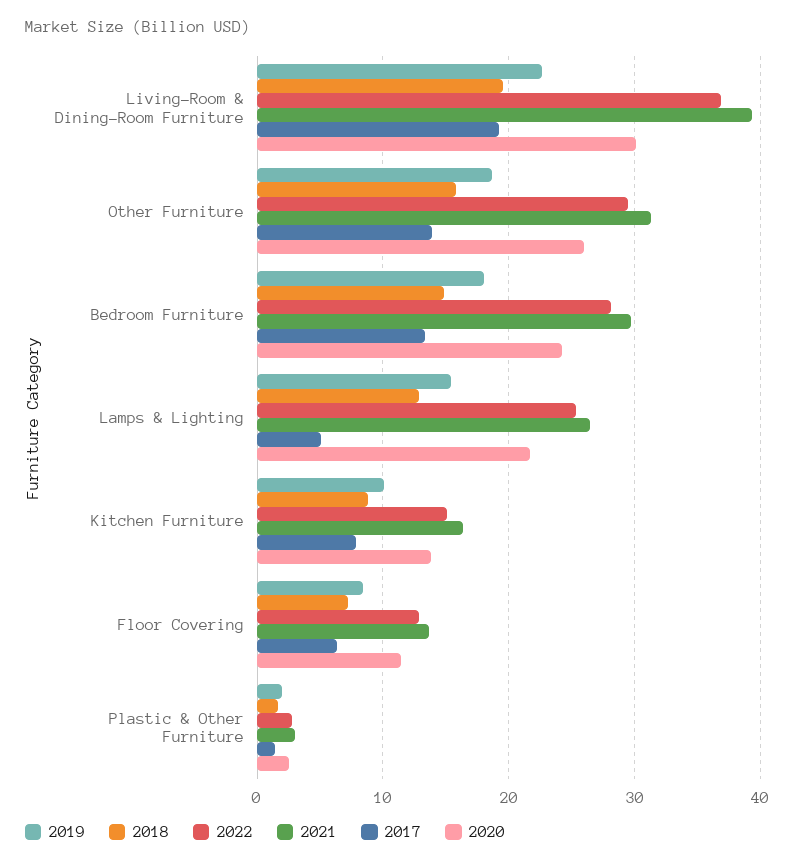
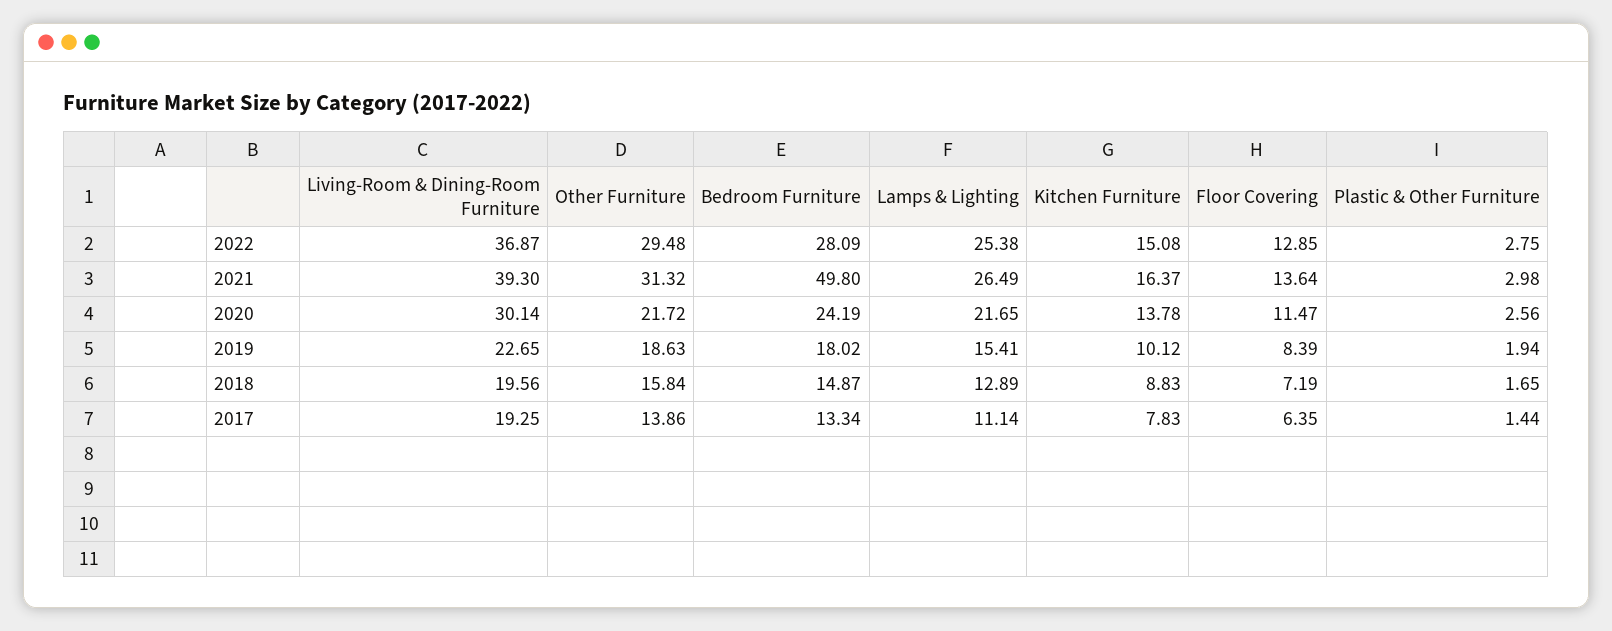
  {
    "2019": {
      "Living-Room & Dining-Room Furniture": 22.65,
      "Other Furniture": 18.63,
      "Bedroom Furniture": 18.02,
      "Lamps & Lighting": 15.41,
      "Kitchen Furniture": 10.12,
      "Floor Covering": 8.39,
      "Plastic & Other Furniture": 1.94
    },
    "2018": {
      "Living-Room & Dining-Room Furniture": 19.56,
      "Other Furniture": 15.84,
      "Bedroom Furniture": 14.87,
      "Lamps & Lighting": 12.89,
      "Kitchen Furniture": 8.83,
      "Floor Covering": 7.19,
      "Plastic & Other Furniture": 1.65
    },
    "2022": {
      "Living-Room & Dining-Room Furniture": 36.87,
      "Other Furniture": 29.48,
      "Bedroom Furniture": 28.09,
      "Lamps & Lighting": 25.38,
      "Kitchen Furniture": 15.08,
      "Floor Covering": 12.85,
      "Plastic & Other Furniture": 2.75
    },
    "2021": {
      "Living-Room & Dining-Room Furniture": 39.3,
      "Other Furniture": 31.32,
-     "Bedroom Furniture": 30,
+     "Bedroom Furniture": 49.8,
      "Lamps & Lighting": 26.49,
      "Kitchen Furniture": 16.37,
      "Floor Covering": 13.64,
      "Plastic & Other Furniture": 2.98
    },
    "2017": {
      "Living-Room & Dining-Room Furniture": 19.25,
      "Other Furniture": 13.86,
      "Bedroom Furniture": 13.34,
-     "Lamps & Lighting": 5,
+     "Lamps & Lighting": 11.14,
      "Kitchen Furniture": 7.83,
      "Floor Covering": 6.35,
      "Plastic & Other Furniture": 1.44
    },
    "2020": {
      "Living-Room & Dining-Room Furniture": 30.14,
-     "Other Furniture": 26,
+     "Other Furniture": 21.72,
      "Bedroom Furniture": 24.19,
      "Lamps & Lighting": 21.65,
      "Kitchen Furniture": 13.78,
      "Floor Covering": 11.47,
      "Plastic & Other Furniture": 2.56
    }
  }

